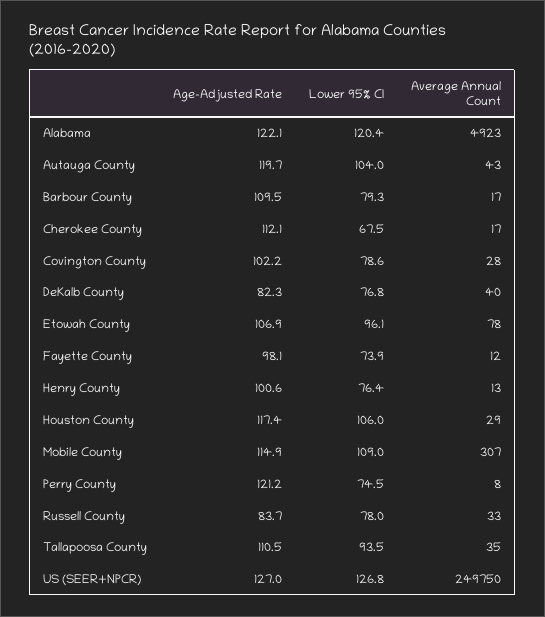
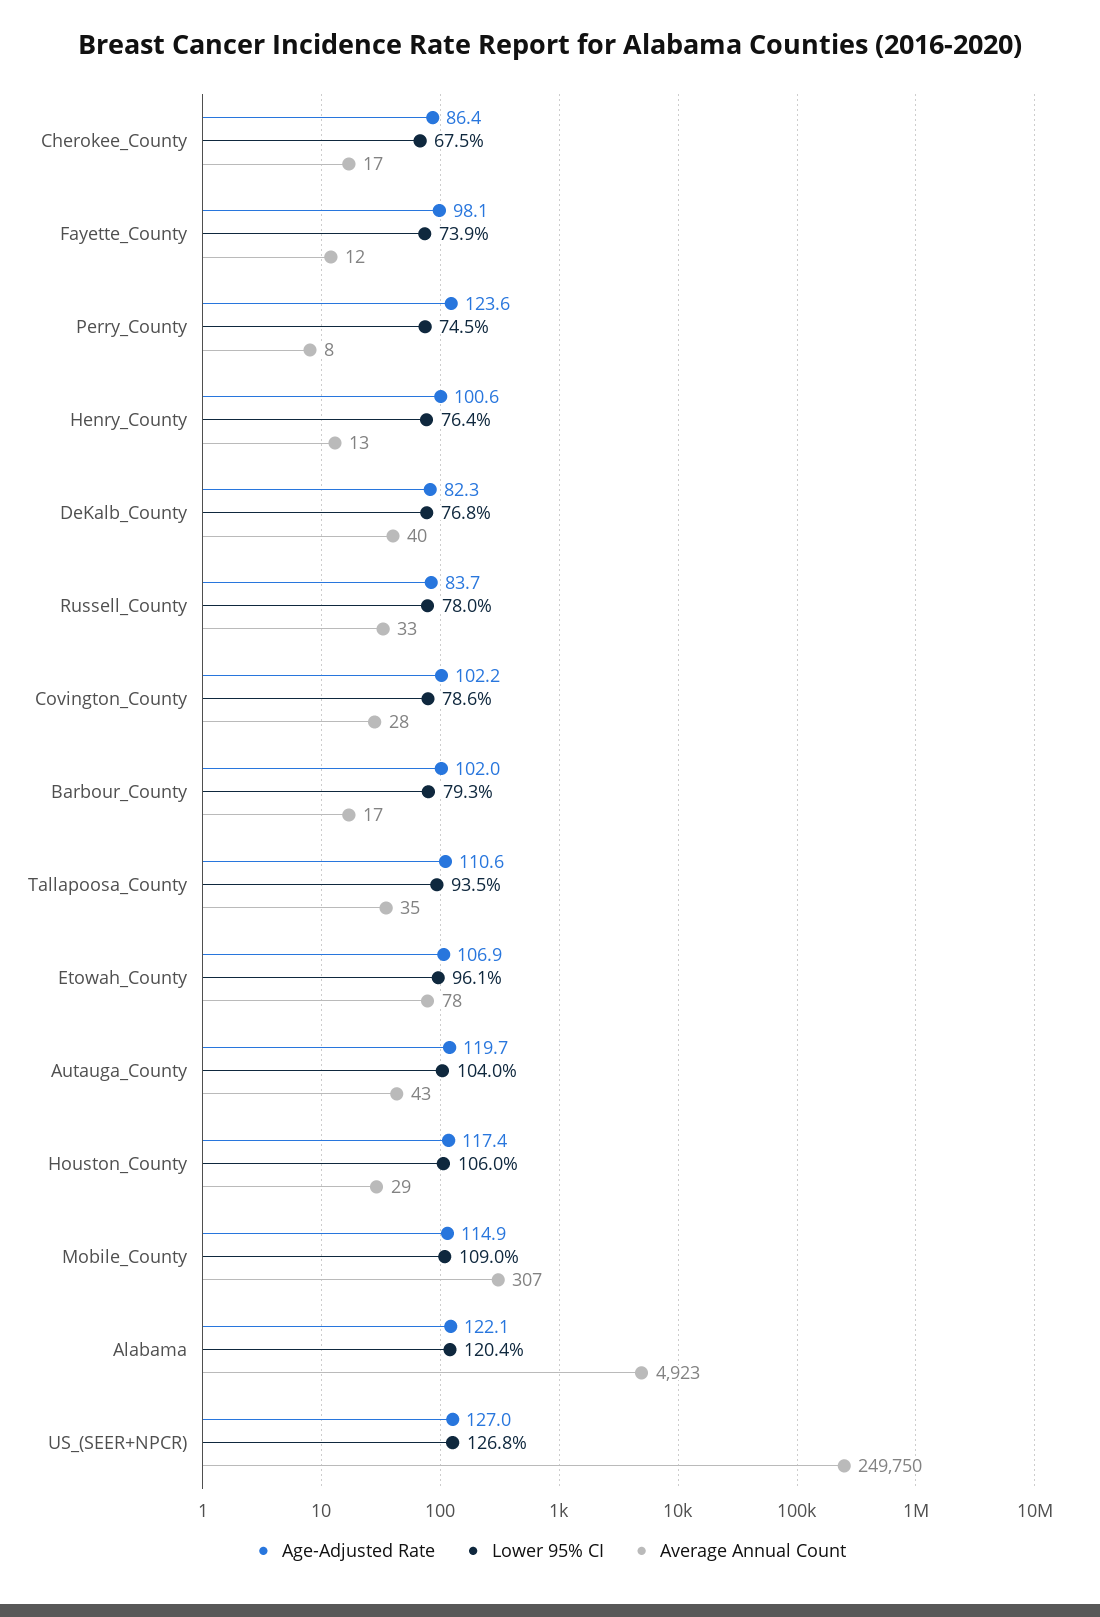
  {
    "Age-Adjusted Rate": {
      "Alabama": 122.1,
      "Autauga County": 119.7,
-     "Barbour County": 109.5,
+     "Barbour County": 102,
-     "Cherokee County": 112.1,
+     "Cherokee County": 86.4,
      "Covington County": 102.2,
      "DeKalb County": 82.3,
      "Etowah County": 106.9,
      "Fayette County": 98.1,
      "Henry County": 100.6,
      "Houston County": 117.4,
      "Mobile County": 114.9,
-     "Perry County": 121.2,
+     "Perry County": 123.6,
      "Russell County": 83.7,
-     "Tallapoosa County": 110.5,
+     "Tallapoosa County": 110.6,
      "US (SEER+NPCR)": 127
    },
    "Lower 95% CI": {
      "Alabama": 120.4,
      "Autauga County": 104,
      "Barbour County": 79.3,
      "Cherokee County": 67.5,
      "Covington County": 78.6,
      "DeKalb County": 76.8,
      "Etowah County": 96.1,
      "Fayette County": 73.9,
      "Henry County": 76.4,
      "Houston County": 106,
      "Mobile County": 109,
      "Perry County": 74.5,
      "Russell County": 78,
      "Tallapoosa County": 93.5,
      "US (SEER+NPCR)": 126.8
    },
    "Average Annual Count": {
      "Alabama": 4923,
      "Autauga County": 43,
      "Barbour County": 17,
      "Cherokee County": 17,
      "Covington County": 28,
      "DeKalb County": 40,
      "Etowah County": 78,
      "Fayette County": 12,
      "Henry County": 13,
      "Houston County": 29,
      "Mobile County": 307,
      "Perry County": 8,
      "Russell County": 33,
      "Tallapoosa County": 35,
      "US (SEER+NPCR)": 249750
    }
  }

